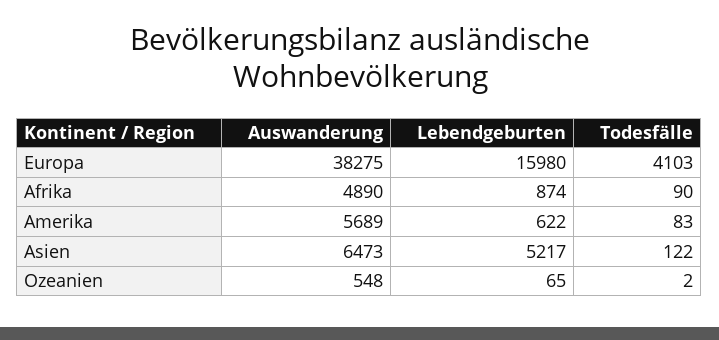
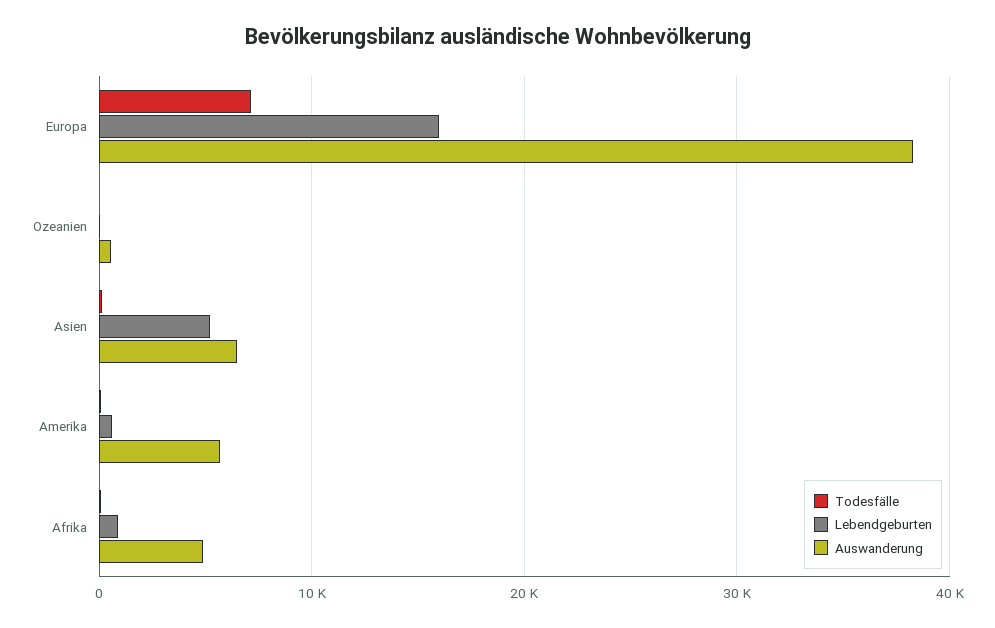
  {
    "Auswanderung": {
      "Europa": 38275,
      "Afrika": 4890,
      "Amerika": 5689,
      "Asien": 6473,
      "Ozeanien": 548
    },
    "Lebendgeburten": {
      "Europa": 15980,
      "Afrika": 874,
      "Amerika": 622,
      "Asien": 5217,
      "Ozeanien": 65
    },
    "Todesfälle": {
-     "Europa": 4103,
+     "Europa": 7000,
      "Afrika": 90,
      "Amerika": 83,
      "Asien": 122,
      "Ozeanien": 2
    }
  }

